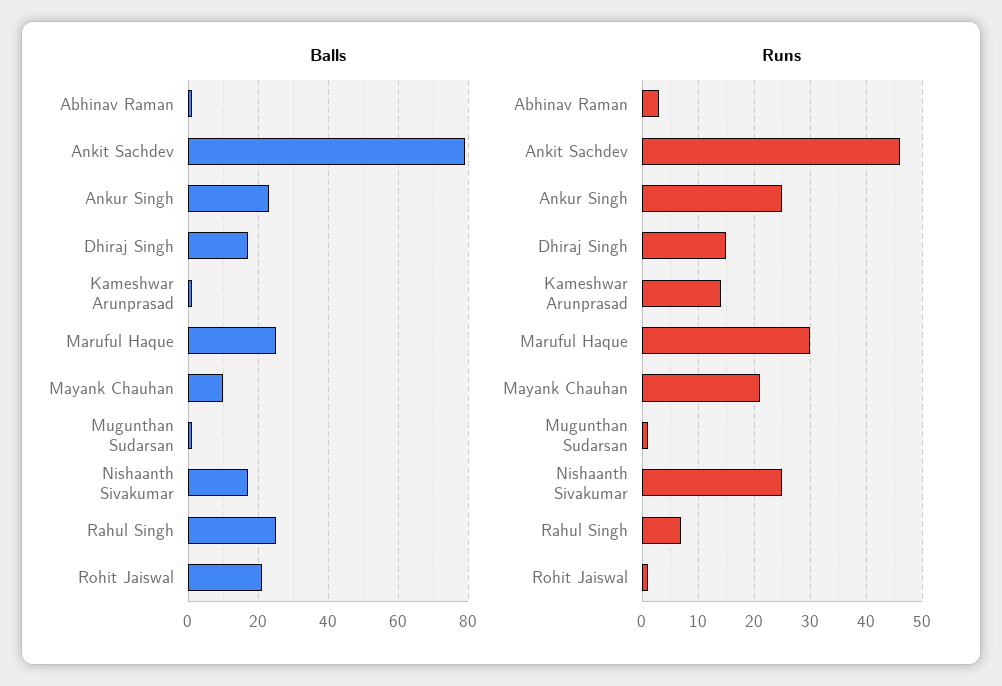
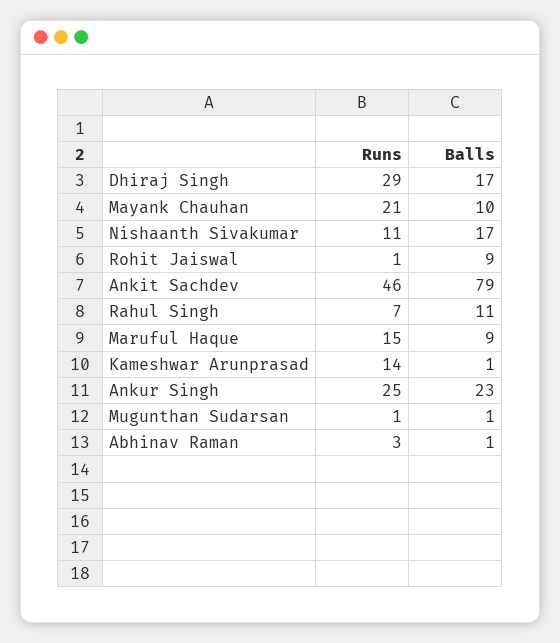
  {
    "Balls": {
      "Abhinav Raman": 1,
      "Ankit Sachdev": 79,
      "Ankur Singh": 23,
      "Dhiraj Singh": 17,
      "Kameshwar Arunprasad": 1,
-     "Maruful Haque": 25,
+     "Maruful Haque": 9,
      "Mayank Chauhan": 10,
      "Mugunthan Sudarsan": 1,
      "Nishaanth Sivakumar": 17,
-     "Rahul Singh": 25,
+     "Rahul Singh": 11,
-     "Rohit Jaiswal": 20
+     "Rohit Jaiswal": 9
    },
    "Runs": {
      "Abhinav Raman": 3,
      "Ankit Sachdev": 46,
      "Ankur Singh": 25,
-     "Dhiraj Singh": 15,
+     "Dhiraj Singh": 29,
      "Kameshwar Arunprasad": 14,
-     "Maruful Haque": 30,
+     "Maruful Haque": 15,
      "Mayank Chauhan": 21,
      "Mugunthan Sudarsan": 1,
-     "Nishaanth Sivakumar": 25,
+     "Nishaanth Sivakumar": 11,
      "Rahul Singh": 7,
      "Rohit Jaiswal": 1
    }
  }

